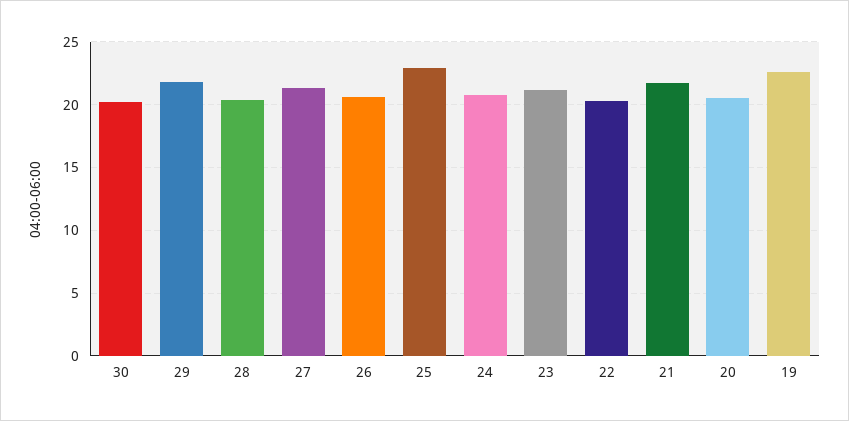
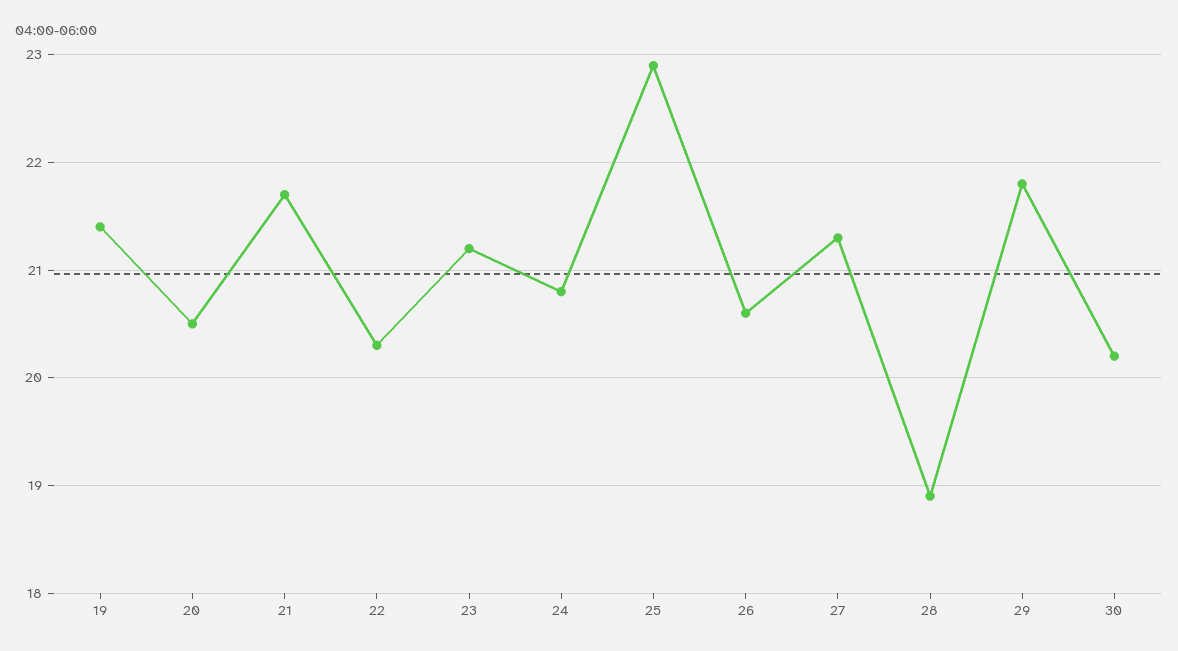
  {
    "30": 20.2,
    "29": 21.8,
-   "28": 20.5,
+   "28": 18.9,
    "27": 21.3,
    "26": 20.6,
    "25": 22.9,
    "24": 20.8,
    "23": 21.2,
    "22": 20.3,
    "21": 21.7,
    "20": 20.5,
-   "19": 22.5
+   "19": 21.4
  }

